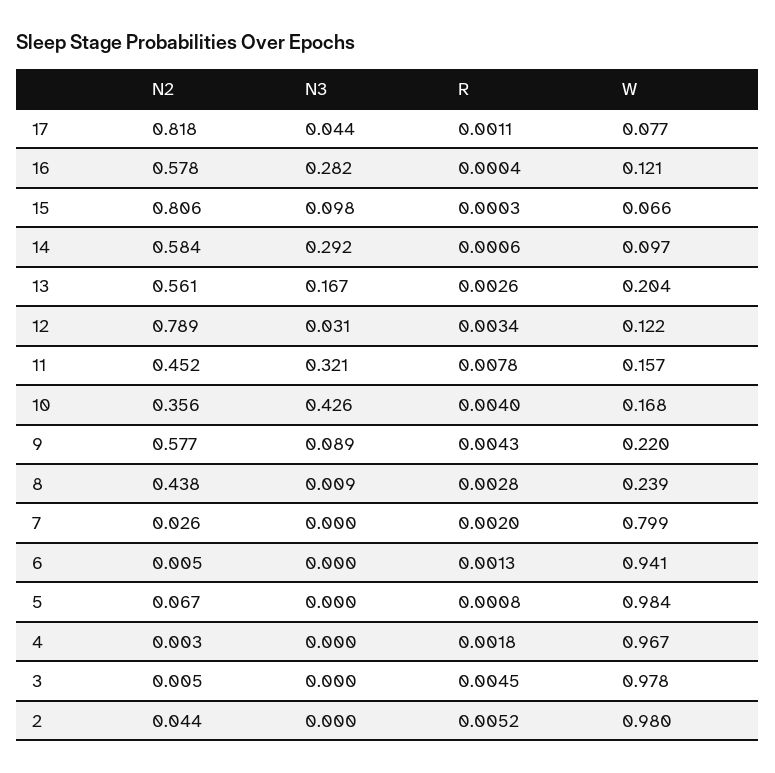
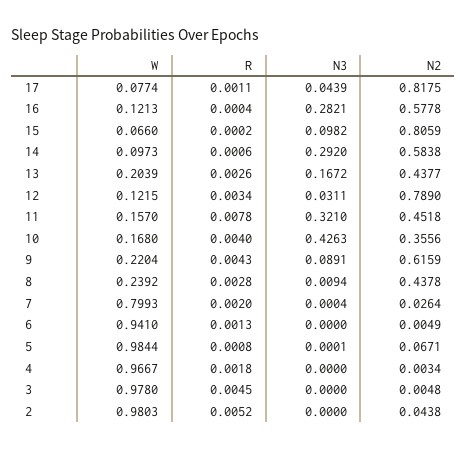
  {
    "N2": {
      "17": 0.8175,
      "16": 0.5778,
      "15": 0.8059,
      "14": 0.5838,
-     "13": 0.561,
+     "13": 0.4377,
      "12": 0.789,
      "11": 0.4518,
      "10": 0.3556,
-     "9": 0.577,
+     "9": 0.6159,
      "8": 0.4378,
      "7": 0.0264,
      "6": 0.0049,
      "5": 0.0671,
      "4": 0.0034,
      "3": 0.0048,
      "2": 0.0438
    },
    "N3": {
      "17": 0.0439,
      "16": 0.2821,
      "15": 0.0982,
      "14": 0.292,
      "13": 0.1672,
      "12": 0.0311,
      "11": 0.321,
      "10": 0.4263,
      "9": 0.0891,
      "8": 0.0094,
      "7": 0.0004,
      "6": 0,
      "5": 0.0001,
      "4": 0,
      "3": 0,
      "2": 0
    },
    "R": {
      "17": 0.0011,
      "16": 0.0004,
-     "15": 0.0003,
+     "15": 0.0002,
      "14": 0.0006,
      "13": 0.0026,
      "12": 0.0034,
      "11": 0.0078,
      "10": 0.004,
      "9": 0.0043,
      "8": 0.0028,
      "7": 0.002,
      "6": 0.0013,
      "5": 0.0008,
      "4": 0.0018,
      "3": 0.0045,
      "2": 0.0052
    },
    "W": {
      "17": 0.0774,
      "16": 0.1213,
      "15": 0.066,
      "14": 0.0973,
      "13": 0.2039,
      "12": 0.1215,
      "11": 0.157,
      "10": 0.168,
      "9": 0.2204,
      "8": 0.2392,
      "7": 0.7993,
      "6": 0.941,
      "5": 0.9844,
      "4": 0.9667,
      "3": 0.978,
      "2": 0.9803
    }
  }

